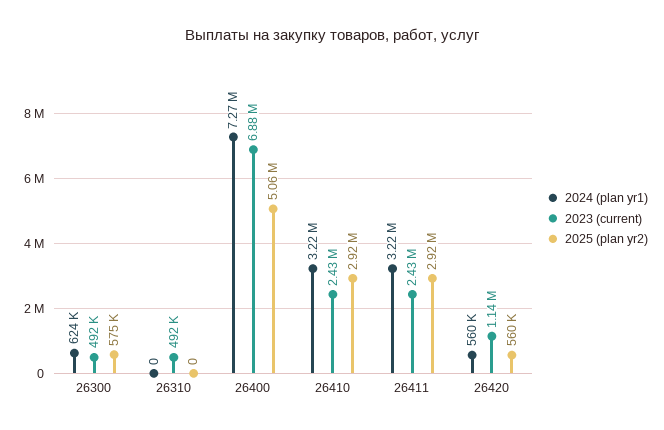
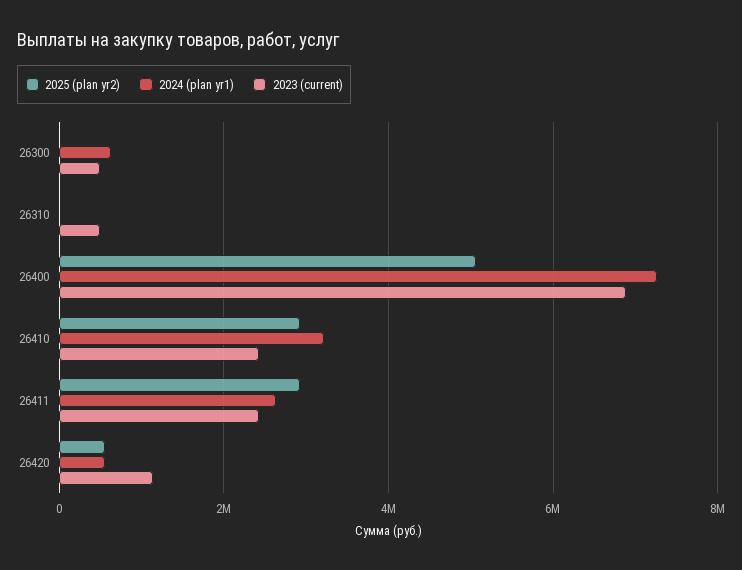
  {
    "2024 (plan yr1)": {
      "26300": 624000,
      "26310": 0,
      "26400": 7270000,
      "26410": 3220000,
-     "26411": 3220000,
+     "26411": 2600000,
      "26420": 560000
    },
    "2023 (current)": {
      "26300": 492000,
      "26310": 492000,
      "26400": 6880000,
      "26410": 2430000,
      "26411": 2430000,
      "26420": 1140000
    },
    "2025 (plan yr2)": {
-     "26300": 575000,
+     "26300": 0,
      "26310": 0,
      "26400": 5060000,
      "26410": 2920000,
      "26411": 2920000,
      "26420": 560000
    }
  }

